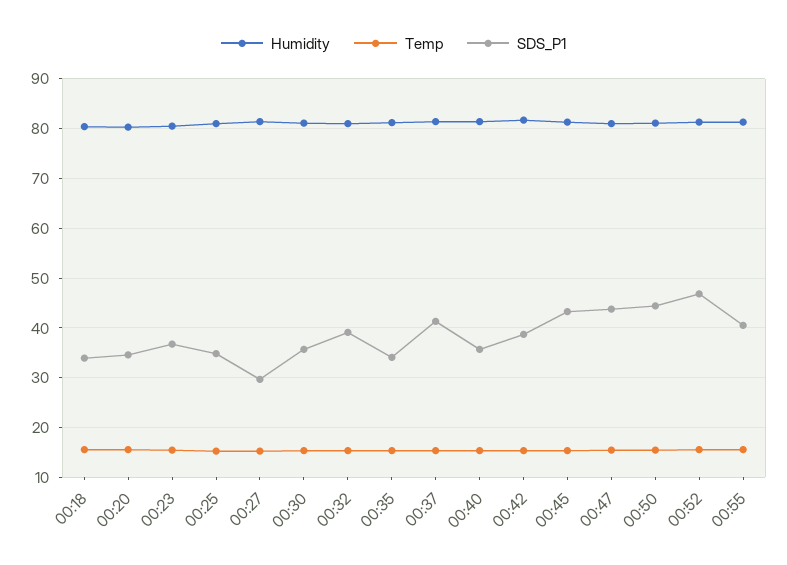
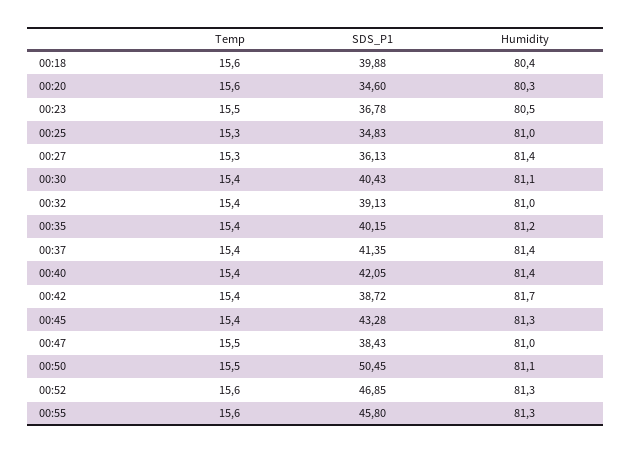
  {
    "Humidity": {
      "00:18": 80.4,
      "00:20": 80.3,
      "00:23": 80.5,
      "00:25": 81,
      "00:27": 81.4,
      "00:30": 81.1,
      "00:32": 81,
      "00:35": 81.2,
      "00:37": 81.4,
      "00:40": 81.4,
      "00:42": 81.7,
      "00:45": 81.3,
      "00:47": 81,
      "00:50": 81.1,
      "00:52": 81.3,
      "00:55": 81.3
    },
    "Temp": {
      "00:18": 15.6,
      "00:20": 15.6,
      "00:23": 15.5,
      "00:25": 15.3,
      "00:27": 15.3,
      "00:30": 15.4,
      "00:32": 15.4,
      "00:35": 15.4,
      "00:37": 15.4,
      "00:40": 15.4,
      "00:42": 15.4,
      "00:45": 15.4,
      "00:47": 15.5,
      "00:50": 15.5,
      "00:52": 15.6,
      "00:55": 15.6
    },
    "SDS_P1": {
-     "00:18": 34,
+     "00:18": 39.88,
      "00:20": 34.6,
      "00:23": 36.78,
      "00:25": 34.83,
-     "00:27": 30,
+     "00:27": 36.13,
-     "00:30": 36,
+     "00:30": 40.43,
      "00:32": 39.13,
-     "00:35": 34,
+     "00:35": 40.15,
      "00:37": 41.35,
-     "00:40": 36,
+     "00:40": 42.05,
      "00:42": 38.72,
      "00:45": 43.28,
-     "00:47": 44,
+     "00:47": 38.43,
-     "00:50": 44,
+     "00:50": 50.45,
      "00:52": 46.85,
-     "00:55": 40
+     "00:55": 45.8
    }
  }

